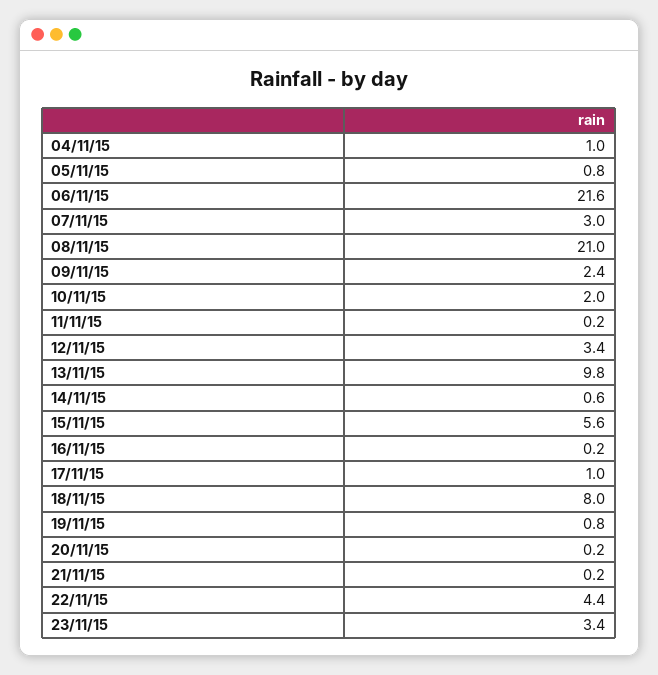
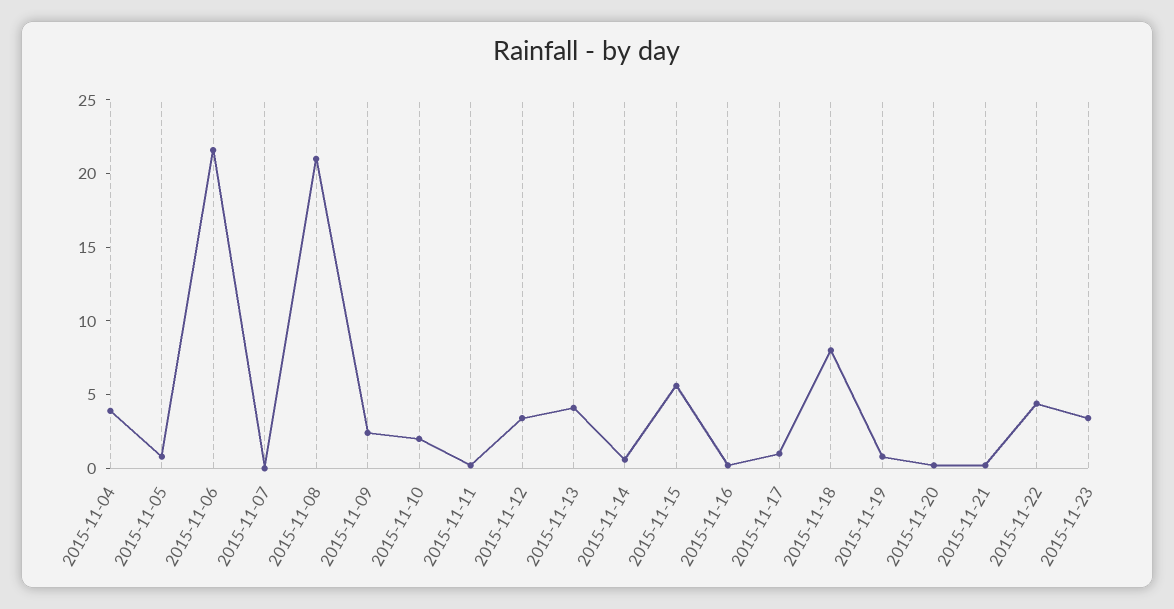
  {
-   "04/11/15": 1,
+   "04/11/15": 4,
    "05/11/15": 0.8,
    "06/11/15": 21.6,
-   "07/11/15": 3,
+   "07/11/15": 0,
    "08/11/15": 21,
    "09/11/15": 2.4,
    "10/11/15": 2,
    "11/11/15": 0.2,
    "12/11/15": 3.4,
-   "13/11/15": 9.8,
+   "13/11/15": 4,
    "14/11/15": 0.6,
    "15/11/15": 5.6,
    "16/11/15": 0.2,
    "17/11/15": 1,
    "18/11/15": 8,
    "19/11/15": 0.8,
    "20/11/15": 0.2,
    "21/11/15": 0.2,
    "22/11/15": 4.4,
    "23/11/15": 3.4
  }

